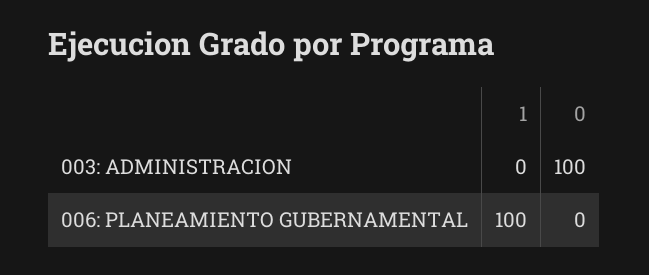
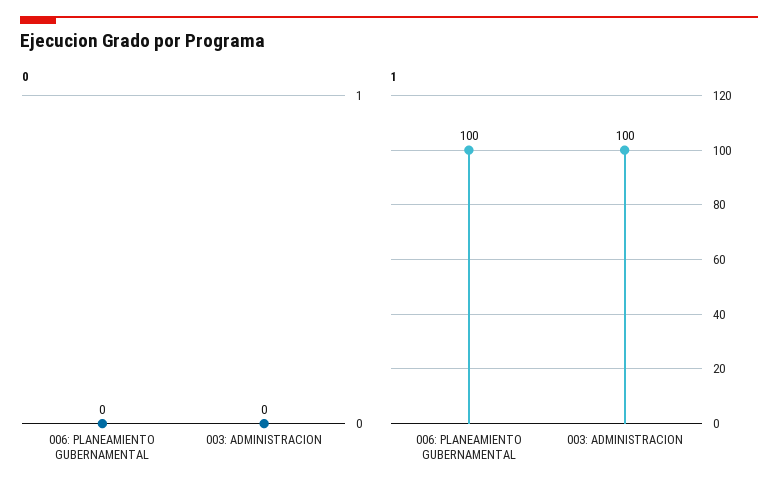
  {
    "1": {
-     "003: ADMINISTRACION": 0,
+     "003: ADMINISTRACION": 100,
      "006: PLANEAMIENTO GUBERNAMENTAL": 100
    },
    "0": {
-     "003: ADMINISTRACION": 100,
+     "003: ADMINISTRACION": 0,
      "006: PLANEAMIENTO GUBERNAMENTAL": 0
    }
  }

